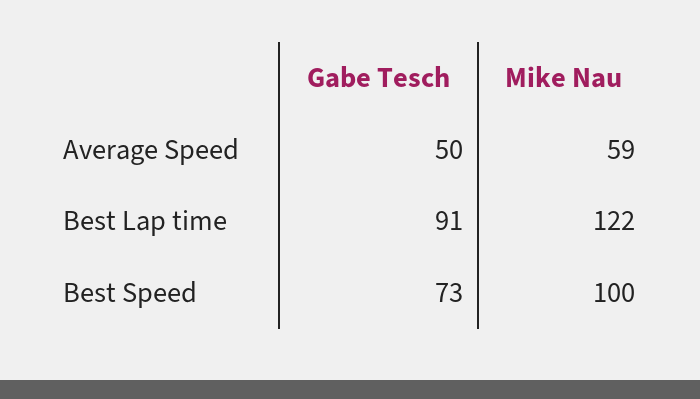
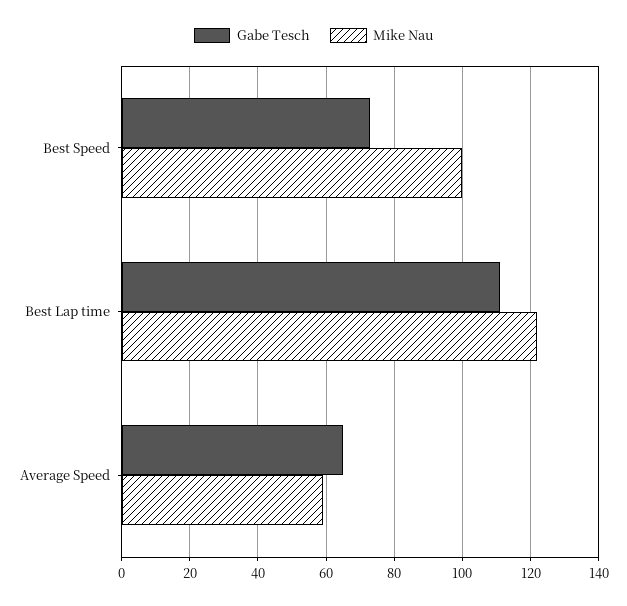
  {
    "Gabe Tesch": {
-     "Average Speed": 50,
+     "Average Speed": 65,
-     "Best Lap time": 91,
+     "Best Lap time": 110,
      "Best Speed": 73
    },
    "Mike Nau": {
      "Average Speed": 59,
      "Best Lap time": 122,
      "Best Speed": 100
    }
  }

